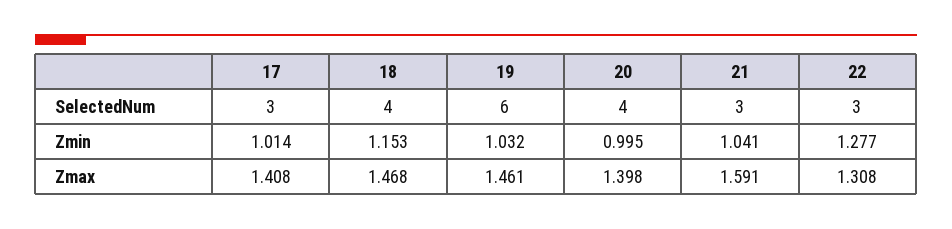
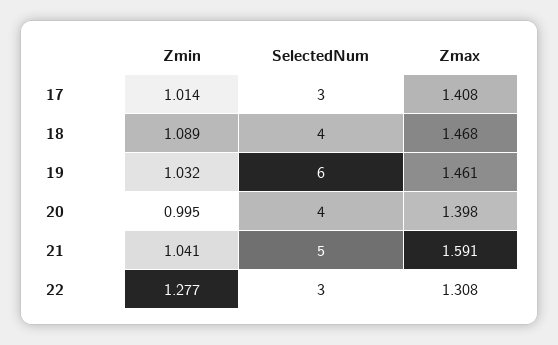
  {
    "17": {
      "SelectedNum": 3,
      "Zmin": 1.014,
      "Zmax": 1.408
    },
    "18": {
      "SelectedNum": 4,
-     "Zmin": 1.153,
+     "Zmin": 1.089,
      "Zmax": 1.468
    },
    "19": {
      "SelectedNum": 6,
      "Zmin": 1.032,
      "Zmax": 1.461
    },
    "20": {
      "SelectedNum": 4,
      "Zmin": 0.995,
      "Zmax": 1.398
    },
    "21": {
-     "SelectedNum": 3,
+     "SelectedNum": 5,
      "Zmin": 1.041,
      "Zmax": 1.591
    },
    "22": {
      "SelectedNum": 3,
      "Zmin": 1.277,
      "Zmax": 1.308
    }
  }

